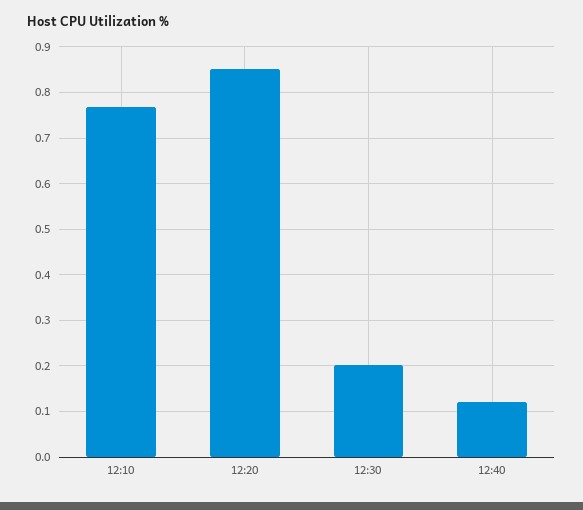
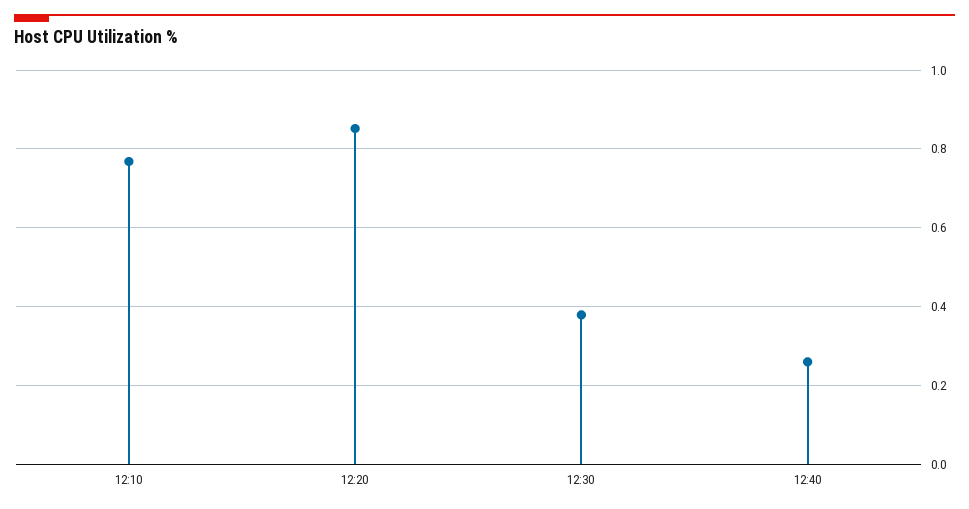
  {
    "12:10": 0.76,
    "12:20": 0.86,
-   "12:30": 0.2,
+   "12:30": 0.38,
-   "12:40": 0.12
+   "12:40": 0.26
  }

